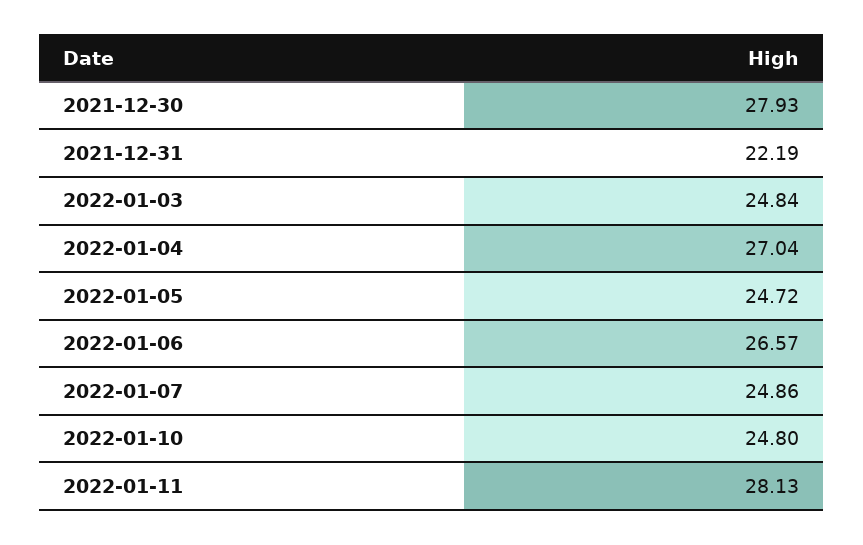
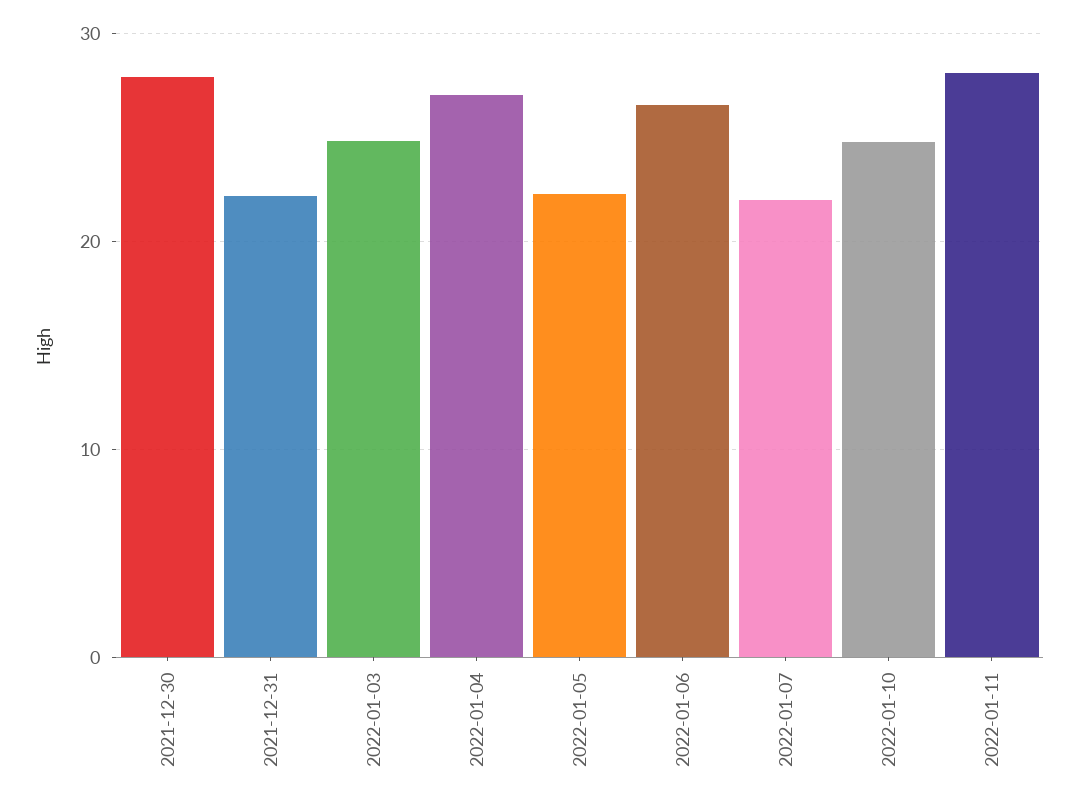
  {
    "2021-12-30": 27.93,
    "2021-12-31": 22.19,
    "2022-01-03": 24.84,
    "2022-01-04": 27.04,
-   "2022-01-05": 24.72,
+   "2022-01-05": 22,
    "2022-01-06": 26.57,
-   "2022-01-07": 24.86,
+   "2022-01-07": 22,
    "2022-01-10": 24.8,
    "2022-01-11": 28.13
  }

